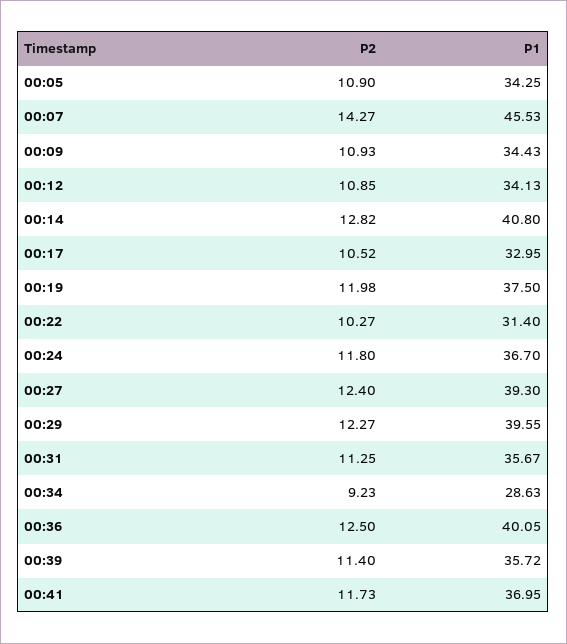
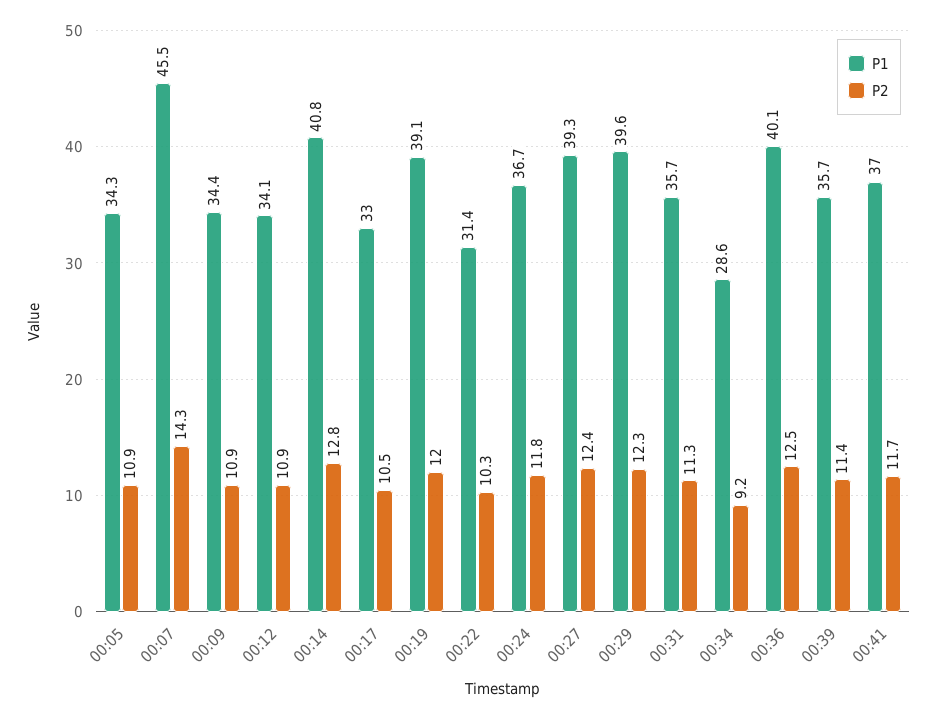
  {
    "P2": {
      "00:05": 10.9,
      "00:07": 14.27,
      "00:09": 10.93,
      "00:12": 10.85,
      "00:14": 12.82,
      "00:17": 10.52,
      "00:19": 11.98,
      "00:22": 10.27,
      "00:24": 11.8,
      "00:27": 12.4,
      "00:29": 12.27,
      "00:31": 11.25,
      "00:34": 9.23,
      "00:36": 12.5,
      "00:39": 11.4,
      "00:41": 11.73
    },
    "P1": {
      "00:05": 34.25,
      "00:07": 45.53,
      "00:09": 34.43,
      "00:12": 34.13,
      "00:14": 40.8,
      "00:17": 32.95,
-     "00:19": 37.5,
+     "00:19": 39.1,
      "00:22": 31.4,
      "00:24": 36.7,
      "00:27": 39.3,
      "00:29": 39.55,
      "00:31": 35.67,
      "00:34": 28.63,
      "00:36": 40.05,
      "00:39": 35.72,
      "00:41": 36.95
    }
  }

